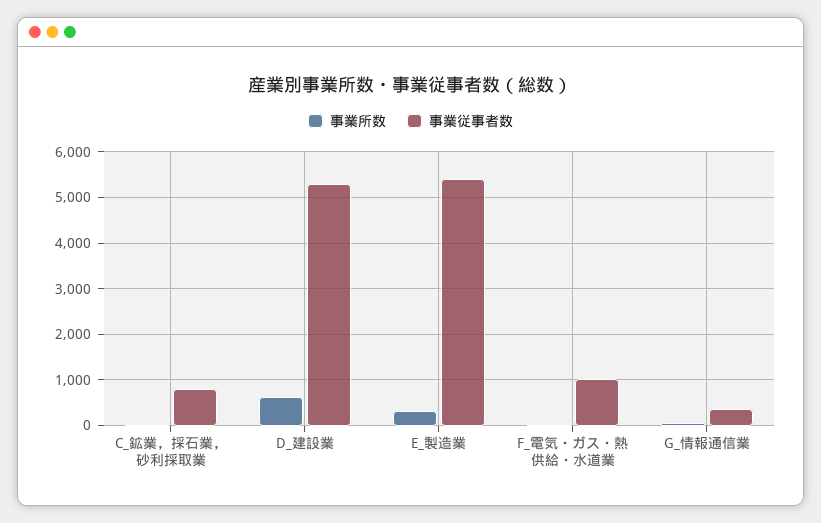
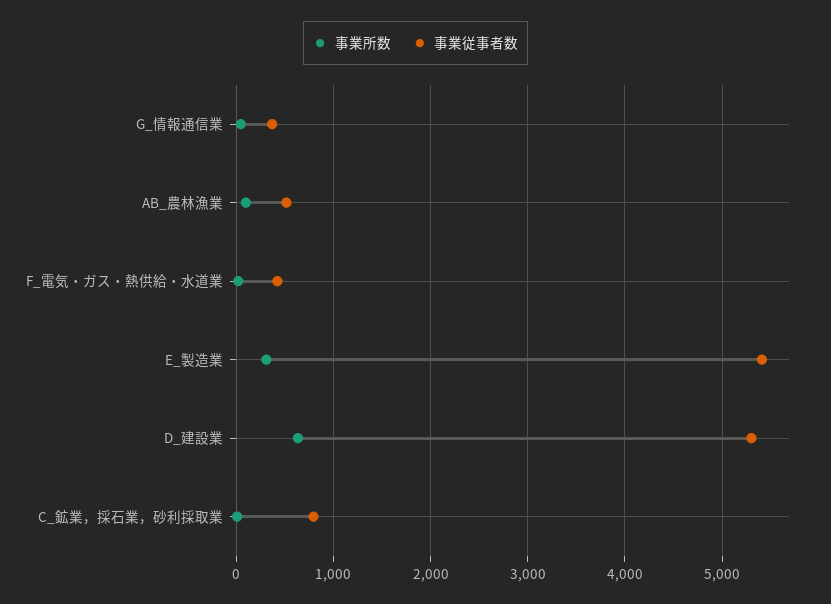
  {
    "事業所数": {
      "C_鉱業，採石業，砂利採取業": 0,
      "D_建設業": 600,
      "E_製造業": 300,
      "F_電気・ガス・熱供給・水道業": 0,
-     "G_情報通信業": 0
+     "G_情報通信業": 0,
+     "AB_農林漁業": 100
    },
    "事業従事者数": {
      "C_鉱業，採石業，砂利採取業": 800,
      "D_建設業": 5300,
      "E_製造業": 5400,
-     "F_電気・ガス・熱供給・水道業": 1000,
+     "F_電気・ガス・熱供給・水道業": 400,
-     "G_情報通信業": 400
+     "G_情報通信業": 400,
+     "AB_農林漁業": 500
    }
  }

